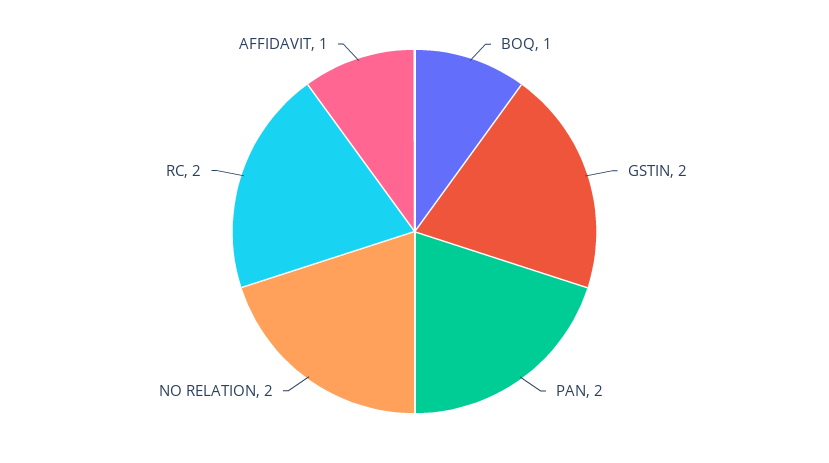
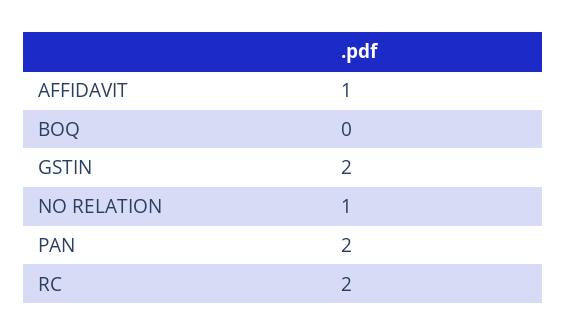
  {
-   "BOQ": 1,
+   "BOQ": 0,
    "GSTIN": 2,
    "PAN": 2,
-   "NO RELATION": 2,
+   "NO RELATION": 1,
    "RC": 2,
    "AFFIDAVIT": 1
  }

